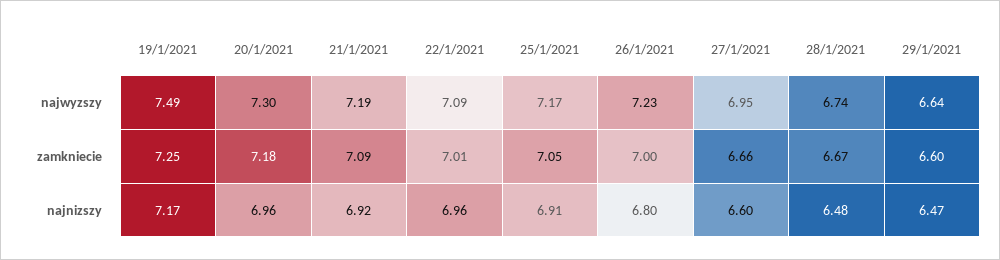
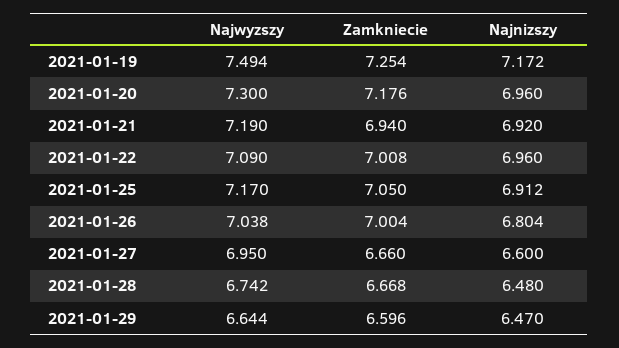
  {
    "19/1/2021": {
      "najwyzszy": 7.494,
      "zamkniecie": 7.254,
      "najnizszy": 7.172
    },
    "20/1/2021": {
      "najwyzszy": 7.3,
      "zamkniecie": 7.176,
      "najnizszy": 6.96
    },
    "21/1/2021": {
      "najwyzszy": 7.19,
-     "zamkniecie": 7.09,
+     "zamkniecie": 6.94,
      "najnizszy": 6.92
    },
    "22/1/2021": {
      "najwyzszy": 7.09,
      "zamkniecie": 7.008,
      "najnizszy": 6.96
    },
    "25/1/2021": {
      "najwyzszy": 7.17,
      "zamkniecie": 7.05,
      "najnizszy": 6.912
    },
    "26/1/2021": {
-     "najwyzszy": 7.23,
+     "najwyzszy": 7.038,
      "zamkniecie": 7.004,
      "najnizszy": 6.804
    },
    "27/1/2021": {
      "najwyzszy": 6.95,
      "zamkniecie": 6.66,
      "najnizszy": 6.6
    },
    "28/1/2021": {
      "najwyzszy": 6.742,
      "zamkniecie": 6.668,
      "najnizszy": 6.48
    },
    "29/1/2021": {
      "najwyzszy": 6.644,
      "zamkniecie": 6.596,
      "najnizszy": 6.47
    }
  }

